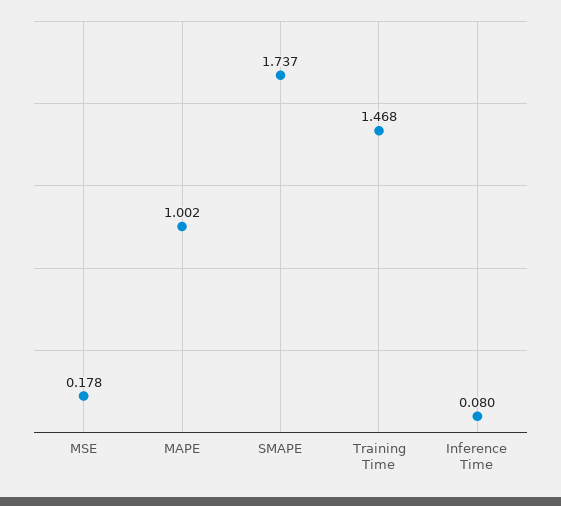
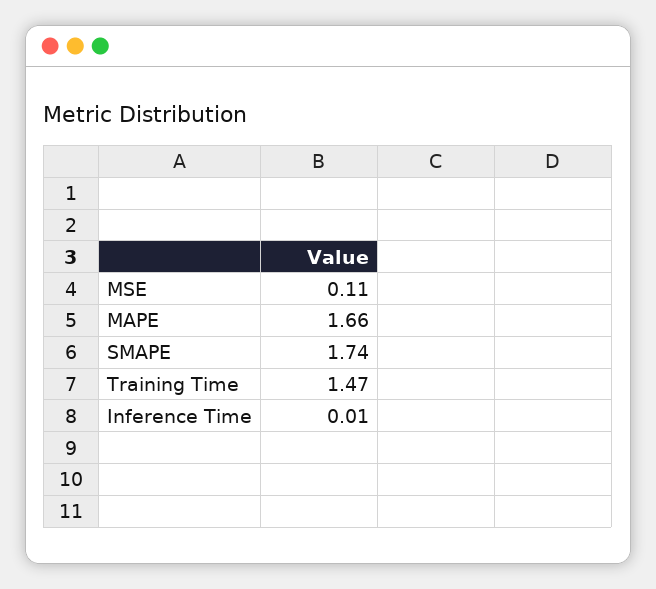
  {
-   "MSE": 0.178,
+   "MSE": 0.11,
-   "MAPE": 1.002,
+   "MAPE": 1.66,
    "SMAPE": 1.737,
    "Training Time": 1.468,
-   "Inference Time": 0.08
+   "Inference Time": 0.01
  }

